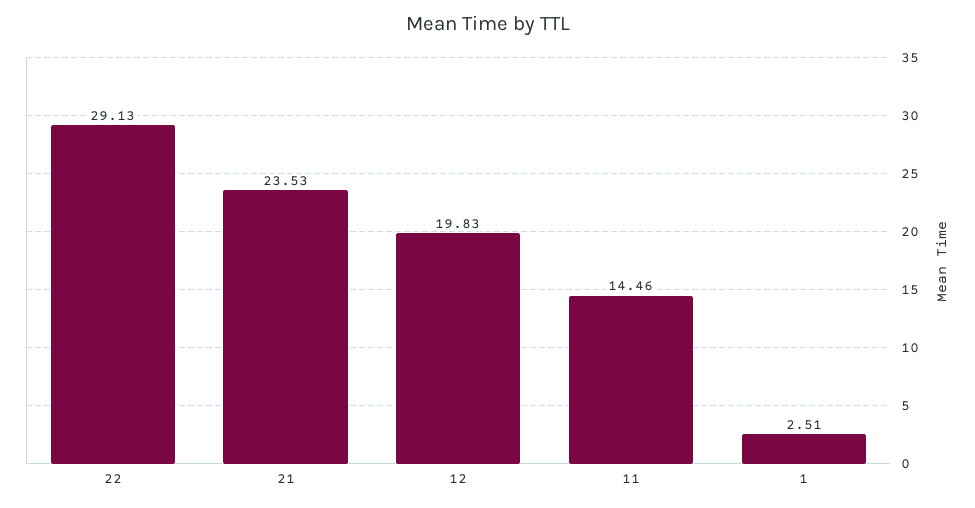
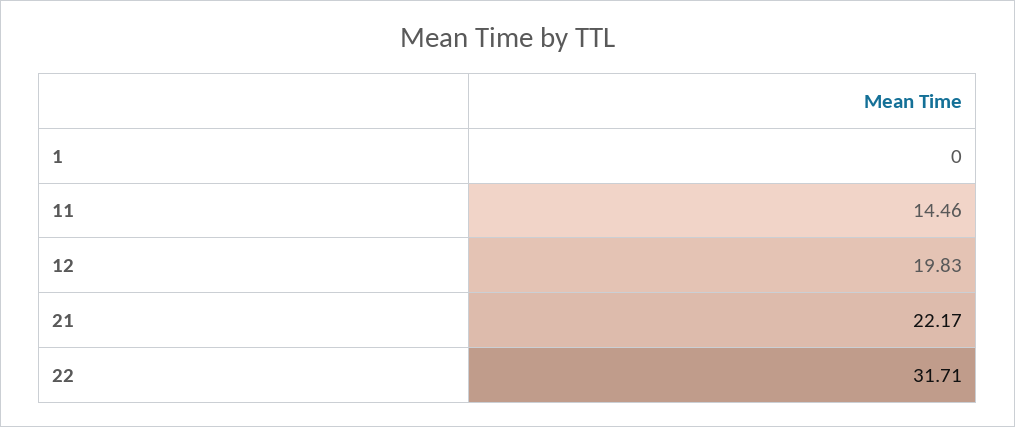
  {
-   "22": 29.13,
+   "22": 31.71,
-   "21": 23.53,
+   "21": 22.17,
    "12": 19.83,
    "11": 14.46,
-   "1": 2.51
+   "1": 0
  }

